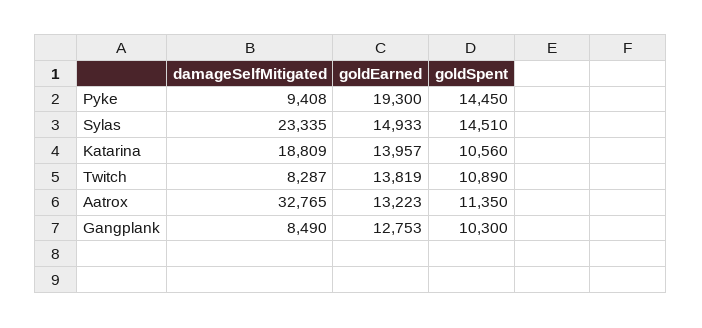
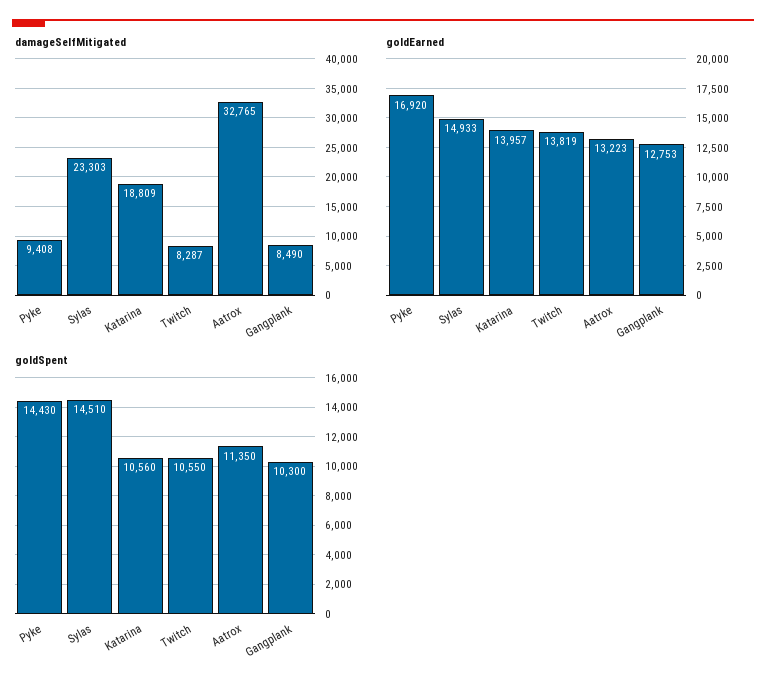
  {
    "damageSelfMitigated": {
      "Pyke": 9408,
-     "Sylas": 23335,
+     "Sylas": 23303,
      "Katarina": 18809,
      "Twitch": 8287,
      "Aatrox": 32765,
      "Gangplank": 8490
    },
    "goldEarned": {
-     "Pyke": 19300,
+     "Pyke": 16920,
      "Sylas": 14933,
      "Katarina": 13957,
      "Twitch": 13819,
      "Aatrox": 13223,
      "Gangplank": 12753
    },
    "goldSpent": {
-     "Pyke": 14450,
+     "Pyke": 14430,
      "Sylas": 14510,
      "Katarina": 10560,
-     "Twitch": 10890,
+     "Twitch": 10550,
      "Aatrox": 11350,
      "Gangplank": 10300
    }
  }

